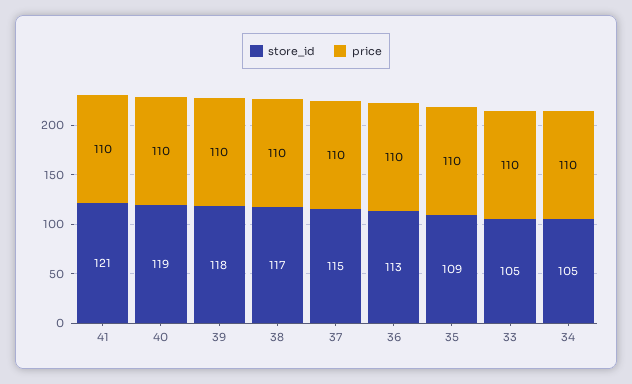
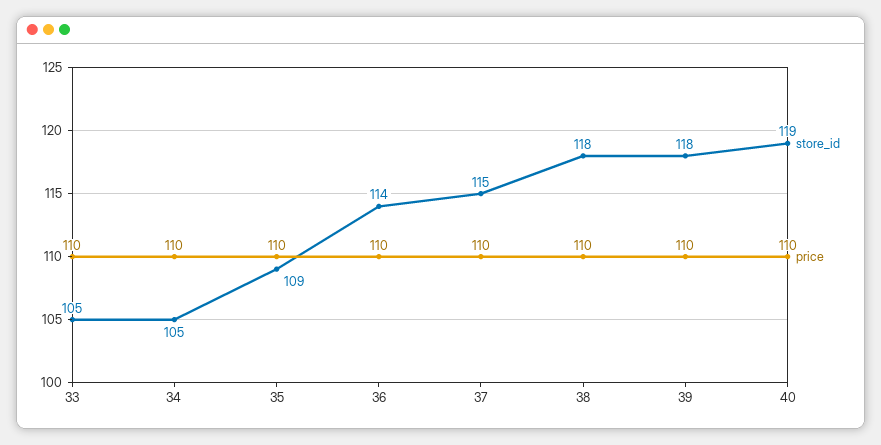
  {
    "store_id": {
-     "41": 121,
      "40": 119,
      "39": 118,
-     "38": 117,
+     "38": 118,
      "37": 115,
-     "36": 113,
+     "36": 114,
      "35": 109,
      "33": 105,
      "34": 105
    },
    "price": {
-     "41": 110,
      "40": 110,
      "39": 110,
      "38": 110,
      "37": 110,
      "36": 110,
      "35": 110,
      "33": 110,
      "34": 110
    }
  }

